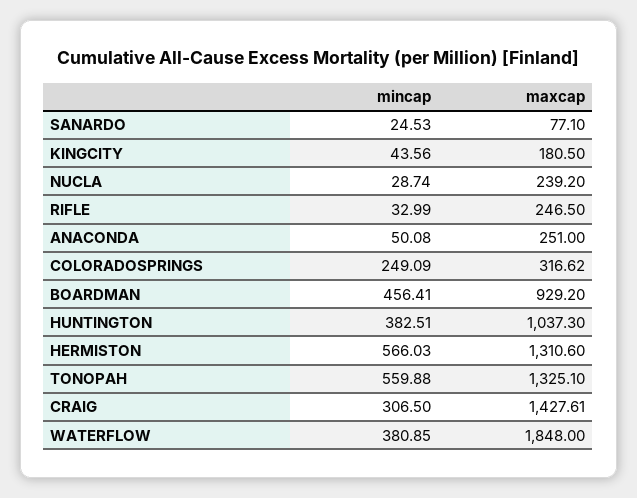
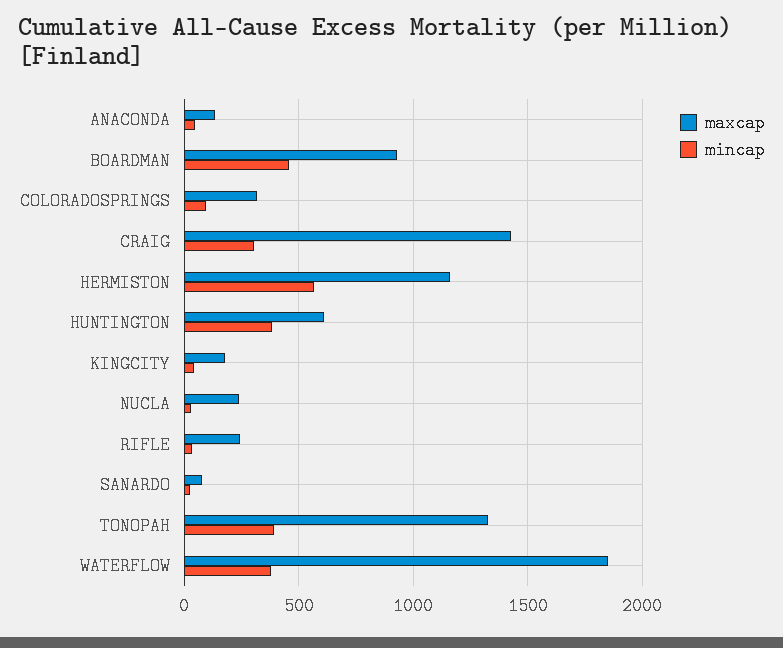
  {
    "mincap": {
      "SANARDO": 24.53,
      "KINGCITY": 43.56,
      "NUCLA": 28.74,
      "RIFLE": 32.99,
      "ANACONDA": 50.08,
-     "COLORADOSPRINGS": 249.09,
+     "COLORADOSPRINGS": 100,
      "BOARDMAN": 456.41,
      "HUNTINGTON": 382.51,
      "HERMISTON": 566.03,
-     "TONOPAH": 559.88,
+     "TONOPAH": 400,
      "CRAIG": 306.5,
      "WATERFLOW": 380.85
    },
    "maxcap": {
      "SANARDO": 77.1,
      "KINGCITY": 180.5,
      "NUCLA": 239.2,
      "RIFLE": 246.5,
-     "ANACONDA": 251,
+     "ANACONDA": 150,
      "COLORADOSPRINGS": 316.62,
      "BOARDMAN": 929.2,
-     "HUNTINGTON": 1037.3,
+     "HUNTINGTON": 600,
-     "HERMISTON": 1310.6,
+     "HERMISTON": 1150,
      "TONOPAH": 1325.1,
      "CRAIG": 1427.61,
      "WATERFLOW": 1848
    }
  }

